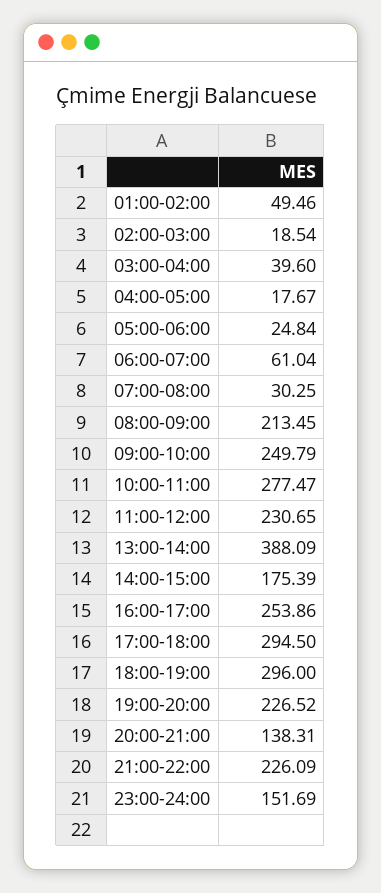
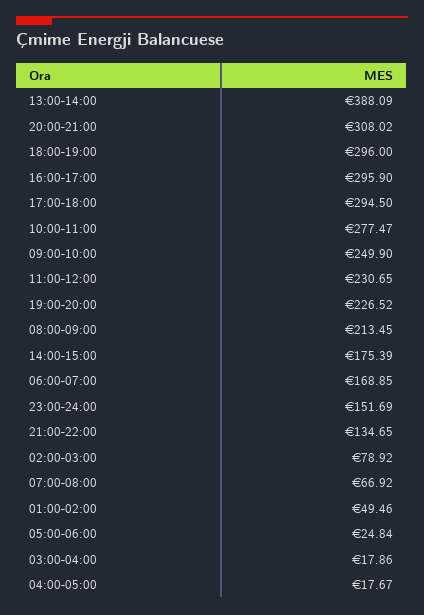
  {
    "01:00-02:00": 49.46,
-   "02:00-03:00": 18.54,
+   "02:00-03:00": 78.92,
-   "03:00-04:00": 39.6,
+   "03:00-04:00": 17.86,
    "04:00-05:00": 17.67,
    "05:00-06:00": 24.84,
-   "06:00-07:00": 61.04,
+   "06:00-07:00": 168.85,
-   "07:00-08:00": 30.25,
+   "07:00-08:00": 66.92,
    "08:00-09:00": 213.45,
-   "09:00-10:00": 249.79,
+   "09:00-10:00": 249.9,
    "10:00-11:00": 277.47,
    "11:00-12:00": 230.65,
    "13:00-14:00": 388.09,
    "14:00-15:00": 175.39,
-   "16:00-17:00": 253.86,
+   "16:00-17:00": 295.9,
    "17:00-18:00": 294.5,
    "18:00-19:00": 296,
    "19:00-20:00": 226.52,
-   "20:00-21:00": 138.31,
+   "20:00-21:00": 308.02,
-   "21:00-22:00": 226.09,
+   "21:00-22:00": 134.65,
    "23:00-24:00": 151.69
  }

